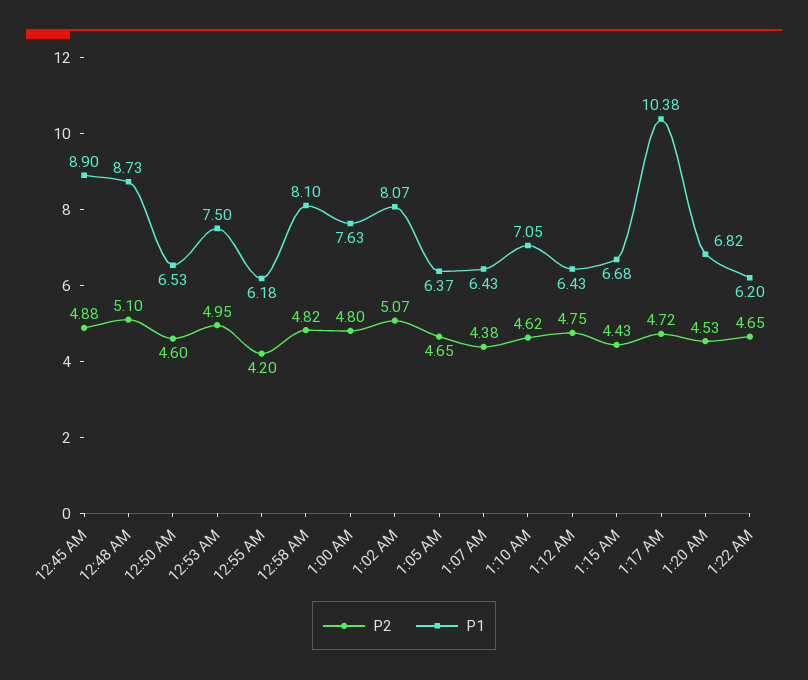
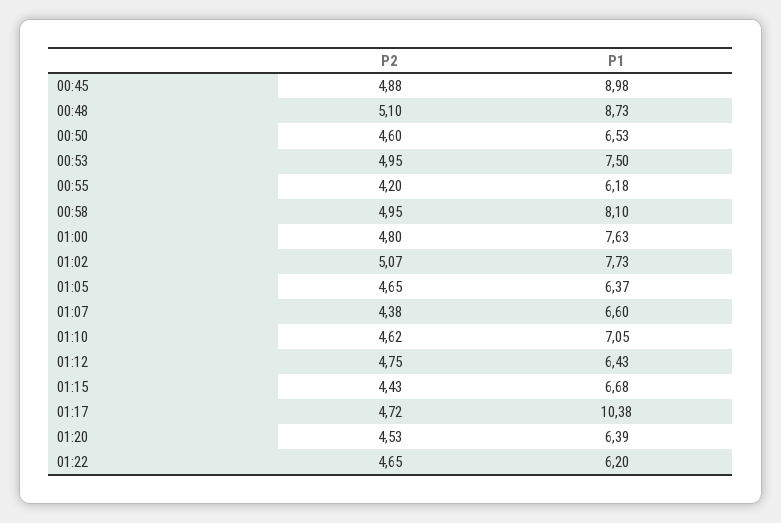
  {
    "P2": {
      "12:45 AM": 4.88,
      "12:48 AM": 5.1,
      "12:50 AM": 4.6,
      "12:53 AM": 4.95,
      "12:55 AM": 4.2,
-     "12:58 AM": 4.82,
+     "12:58 AM": 4.95,
      "1:00 AM": 4.8,
      "1:02 AM": 5.07,
      "1:05 AM": 4.65,
      "1:07 AM": 4.38,
      "1:10 AM": 4.62,
      "1:12 AM": 4.75,
      "1:15 AM": 4.43,
      "1:17 AM": 4.72,
      "1:20 AM": 4.53,
      "1:22 AM": 4.65
    },
    "P1": {
-     "12:45 AM": 8.9,
+     "12:45 AM": 8.98,
      "12:48 AM": 8.73,
      "12:50 AM": 6.53,
      "12:53 AM": 7.5,
      "12:55 AM": 6.18,
      "12:58 AM": 8.1,
      "1:00 AM": 7.63,
-     "1:02 AM": 8.07,
+     "1:02 AM": 7.73,
      "1:05 AM": 6.37,
-     "1:07 AM": 6.43,
+     "1:07 AM": 6.6,
      "1:10 AM": 7.05,
      "1:12 AM": 6.43,
      "1:15 AM": 6.68,
      "1:17 AM": 10.38,
-     "1:20 AM": 6.82,
+     "1:20 AM": 6.39,
      "1:22 AM": 6.2
    }
  }

